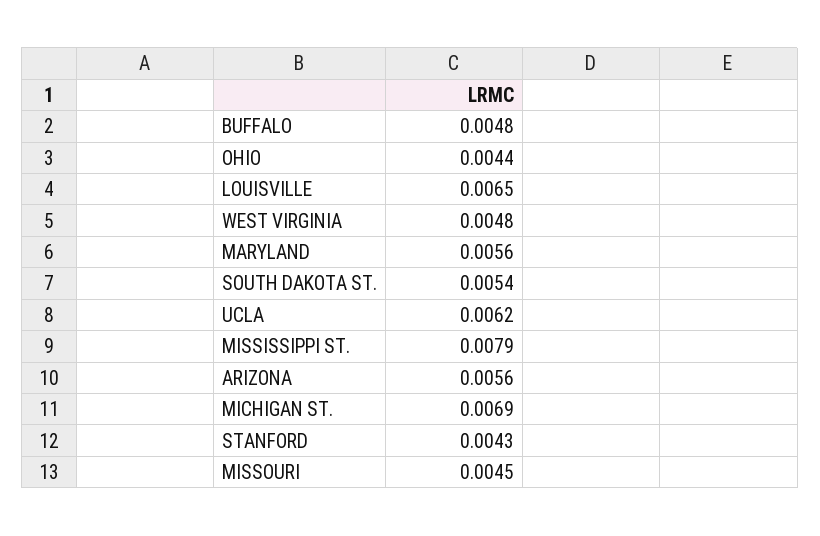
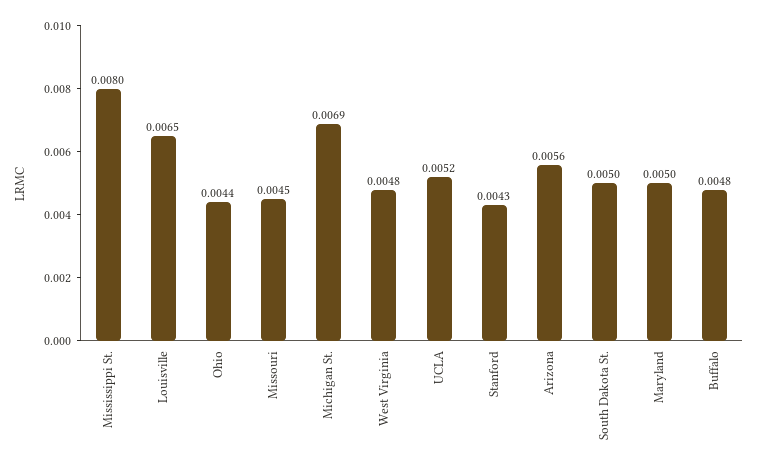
  {
    "BUFFALO": 0.0048,
    "OHIO": 0.0044,
    "LOUISVILLE": 0.0065,
    "WEST VIRGINIA": 0.0048,
-   "MARYLAND": 0.0056,
+   "MARYLAND": 0.005,
-   "SOUTH DAKOTA ST.": 0.0054,
+   "SOUTH DAKOTA ST.": 0.005,
-   "UCLA": 0.0062,
+   "UCLA": 0.0052,
-   "MISSISSIPPI ST.": 0.0079,
+   "MISSISSIPPI ST.": 0.008,
    "ARIZONA": 0.0056,
    "MICHIGAN ST.": 0.0069,
    "STANFORD": 0.0043,
    "MISSOURI": 0.0045
  }

